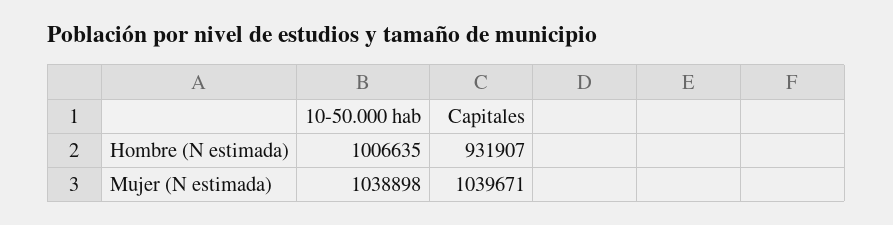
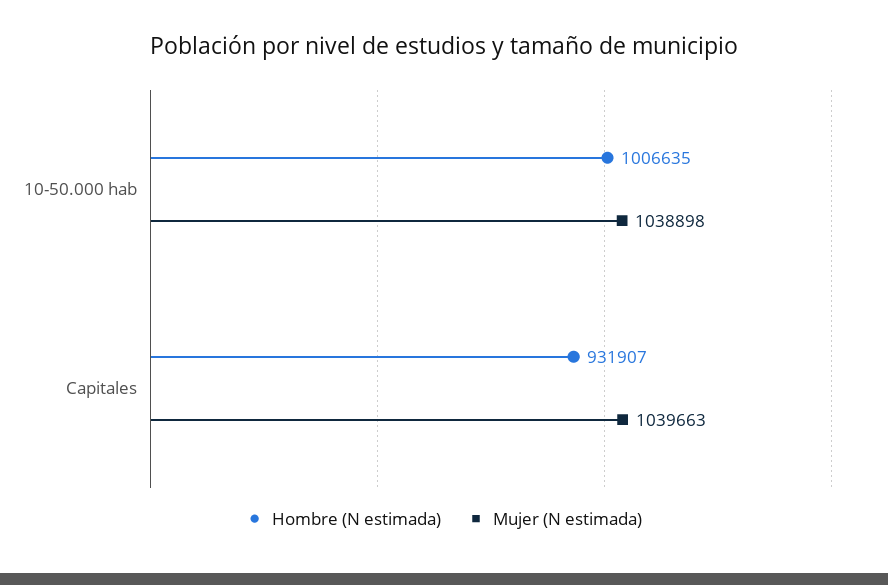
  {
    "Hombre (N estimada)": {
      "10-50.000 hab": 1006635,
      "Capitales": 931907
    },
    "Mujer (N estimada)": {
      "10-50.000 hab": 1038898,
-     "Capitales": 1039671
+     "Capitales": 1039663
    }
  }

